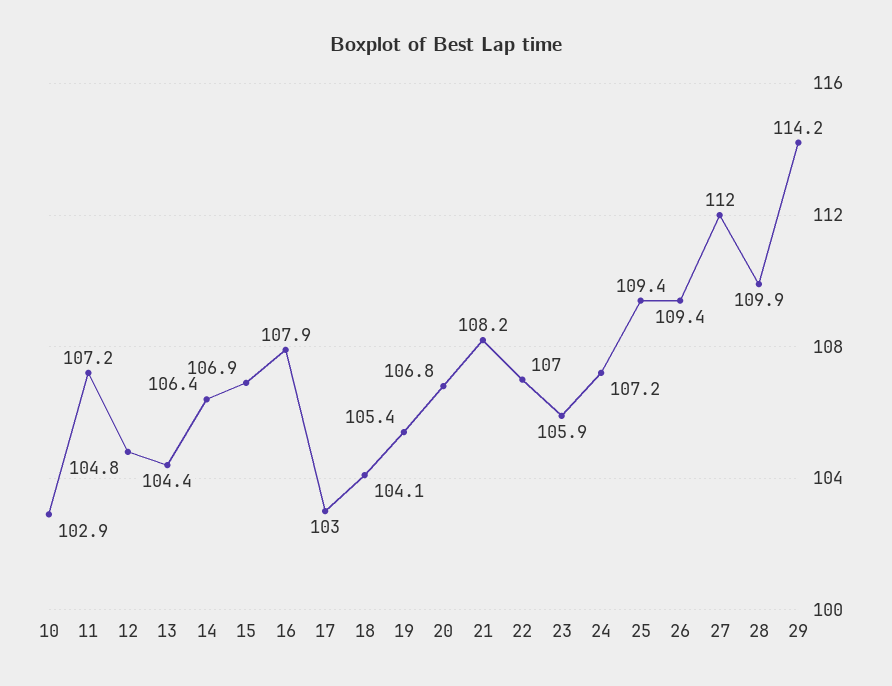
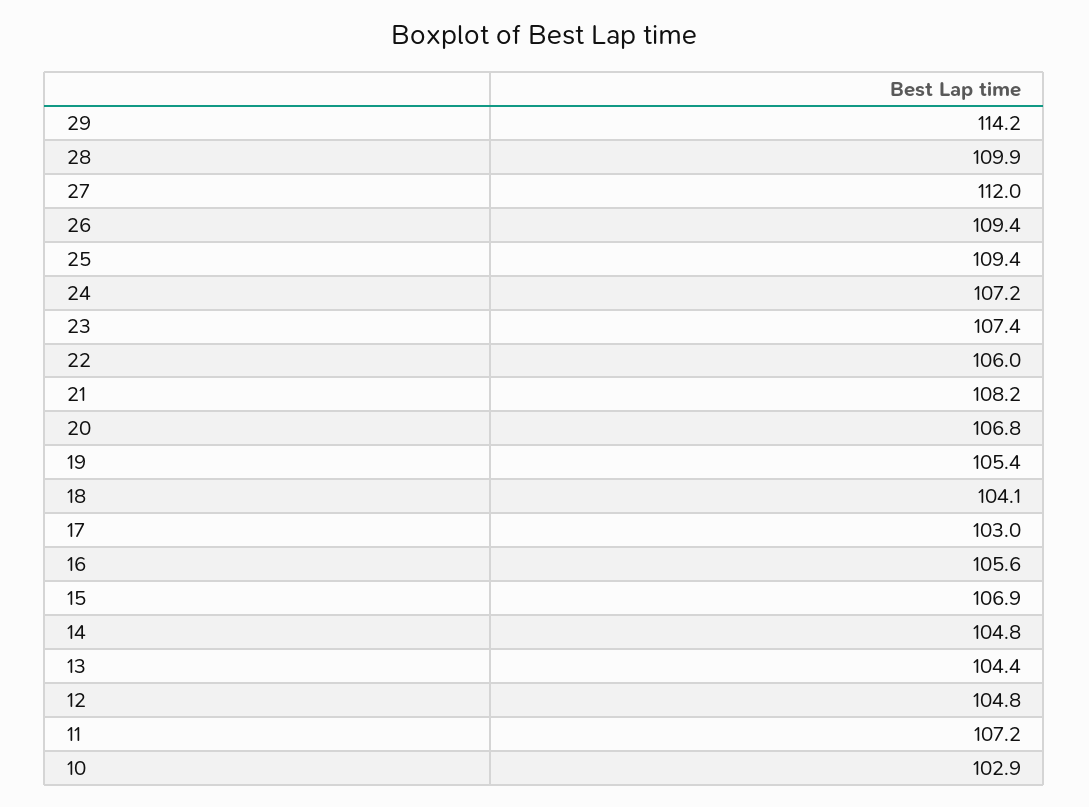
  {
    "10": 102.9,
    "11": 107.2,
    "12": 104.8,
    "13": 104.4,
-   "14": 106.4,
+   "14": 104.8,
    "15": 106.9,
-   "16": 107.9,
+   "16": 105.6,
    "17": 103,
    "18": 104.1,
    "19": 105.4,
    "20": 106.8,
    "21": 108.2,
-   "22": 107,
+   "22": 106,
-   "23": 105.9,
+   "23": 107.4,
    "24": 107.2,
    "25": 109.4,
    "26": 109.4,
    "27": 112,
    "28": 109.9,
    "29": 114.2
  }

